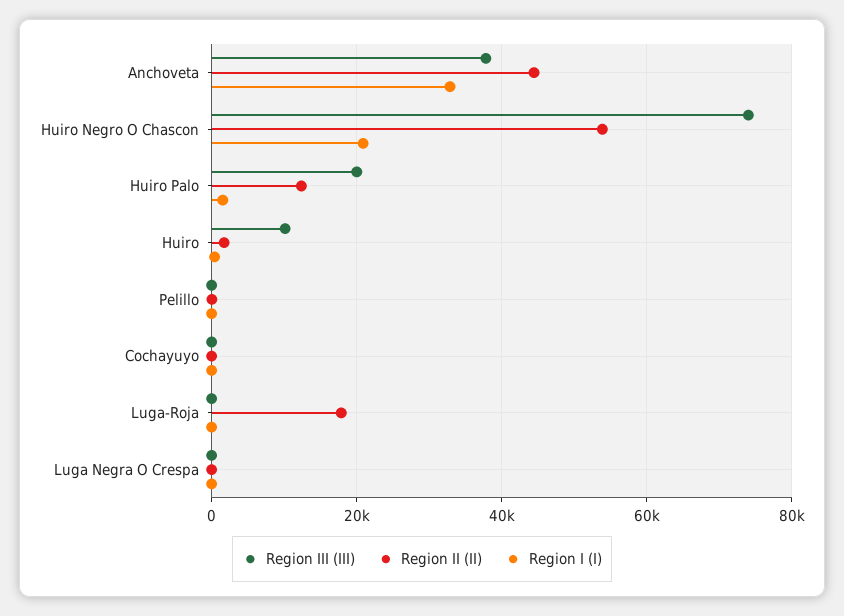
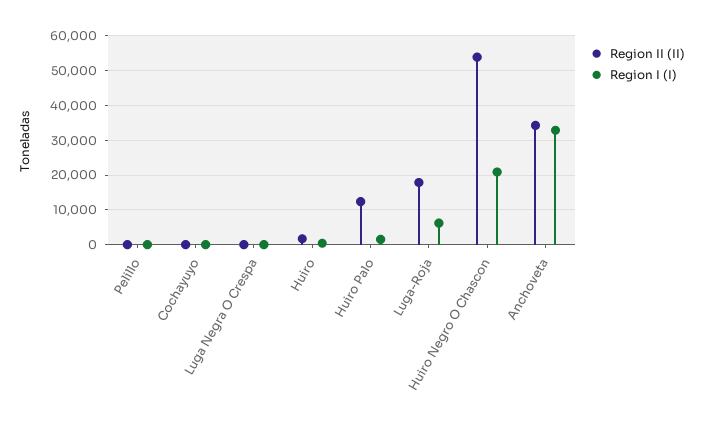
  {
-   "Region III (III)": {
-     "Anchoveta": 38000,
-     "Huiro Negro O Chascon": 74000,
-     "Huiro Palo": 20000,
-     "Huiro": 10000,
-     "Pelillo": 0,
-     "Cochayuyo": 0,
-     "Luga-Roja": 0,
-     "Luga Negra O Crespa": 0
-   },
    "Region II (II)": {
-     "Anchoveta": 44000,
+     "Anchoveta": 34000,
      "Huiro Negro O Chascon": 54000,
      "Huiro Palo": 12000,
      "Huiro": 2000,
      "Pelillo": 0,
      "Cochayuyo": 0,
      "Luga-Roja": 18000,
      "Luga Negra O Crespa": 0
    },
    "Region I (I)": {
      "Anchoveta": 32000,
      "Huiro Negro O Chascon": 20000,
      "Huiro Palo": 2000,
      "Huiro": 0,
      "Pelillo": 0,
      "Cochayuyo": 0,
-     "Luga-Roja": 0,
+     "Luga-Roja": 6000,
      "Luga Negra O Crespa": 0
    }
  }

